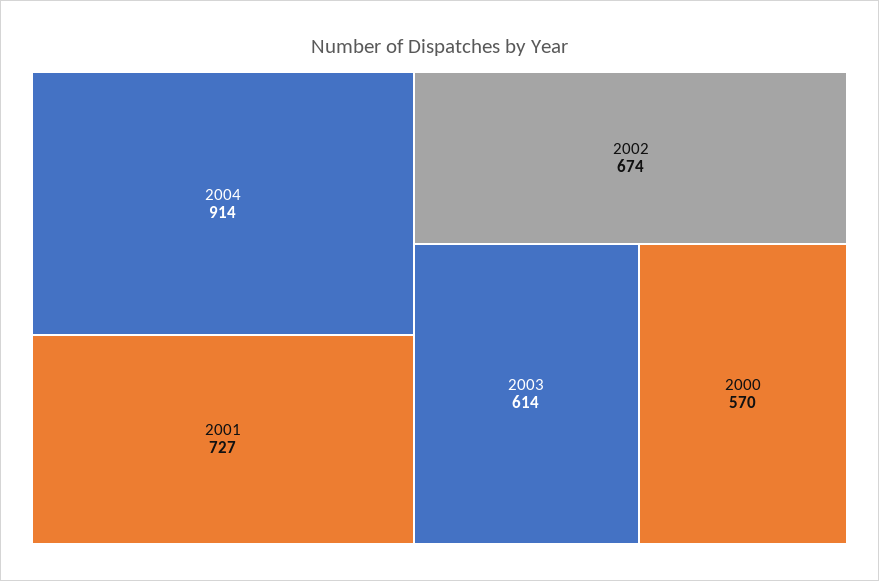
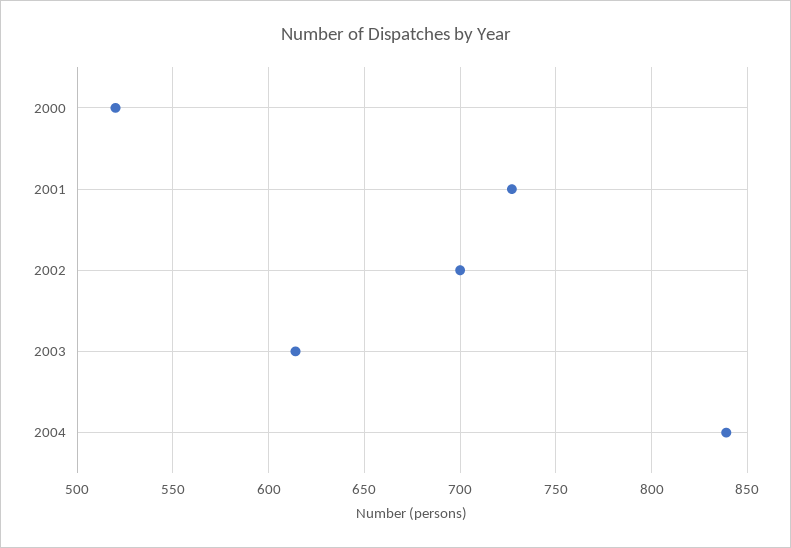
  {
-   "2004": 914,
+   "2004": 840,
    "2001": 727,
-   "2002": 674,
+   "2002": 700,
    "2003": 614,
-   "2000": 570
+   "2000": 520
  }

